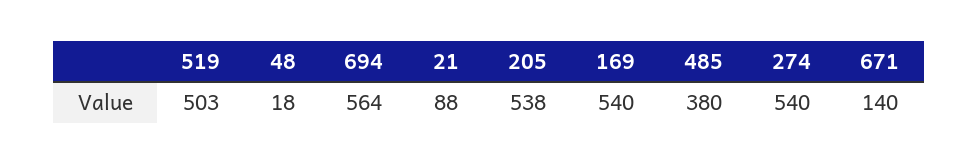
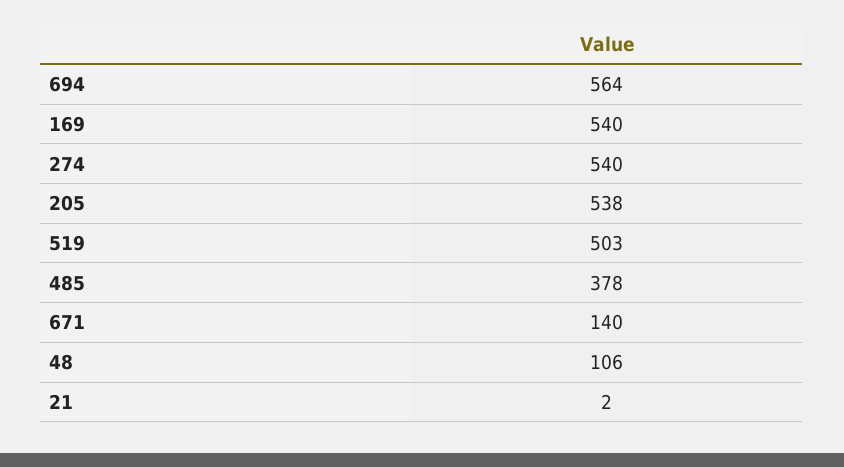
  {
    "519": 503,
-   "48": 18,
+   "48": 106,
    "694": 564,
-   "21": 88,
+   "21": 2,
    "205": 538,
    "169": 540,
-   "485": 380,
+   "485": 378,
    "274": 540,
    "671": 140
  }

